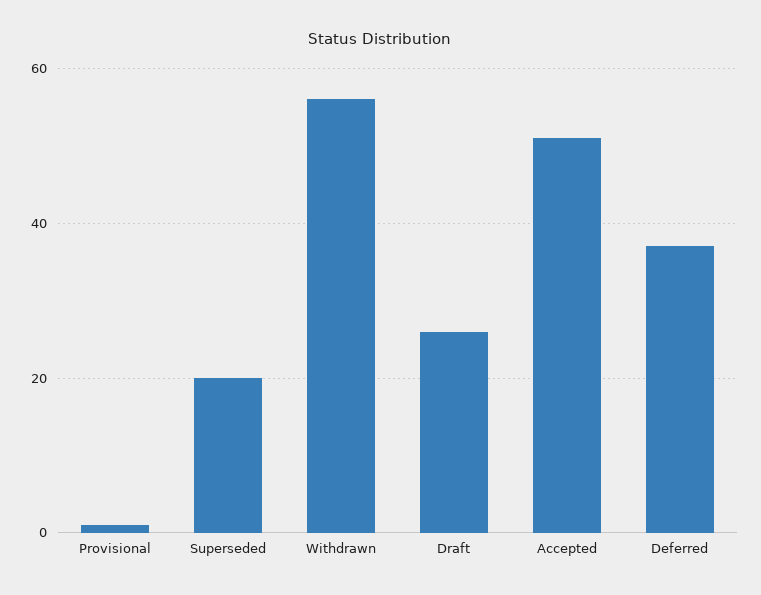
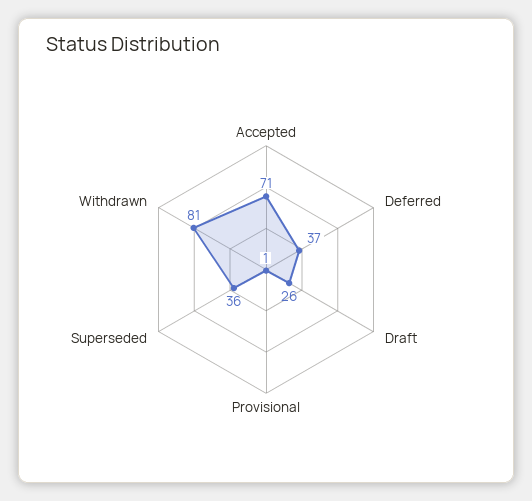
  {
    "Provisional": 1,
-   "Superseded": 20,
+   "Superseded": 36,
-   "Withdrawn": 55,
+   "Withdrawn": 81,
    "Draft": 26,
-   "Accepted": 50,
+   "Accepted": 71,
    "Deferred": 37
  }

